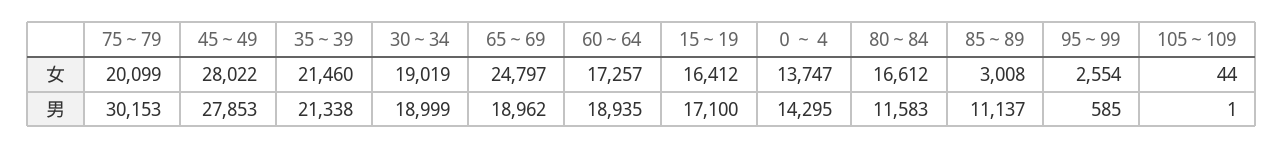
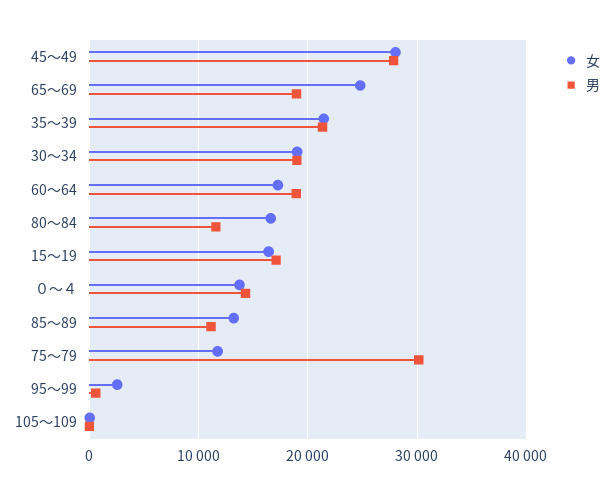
  {
    "女": {
-     "75～79": 20099,
+     "75～79": 12000,
      "45～49": 28022,
      "35～39": 21460,
      "30～34": 19019,
      "65～69": 24797,
      "60～64": 17257,
      "15～19": 16412,
      "０～４": 13747,
      "80～84": 16612,
-     "85～89": 3008,
+     "85～89": 13000,
      "95～99": 2554,
      "105～109": 44
    },
    "男": {
      "75～79": 30153,
      "45～49": 27853,
      "35～39": 21338,
      "30～34": 18999,
      "65～69": 18962,
      "60～64": 18935,
      "15～19": 17100,
      "０～４": 14295,
      "80～84": 11583,
      "85～89": 11137,
      "95～99": 585,
      "105～109": 1
    }
  }

